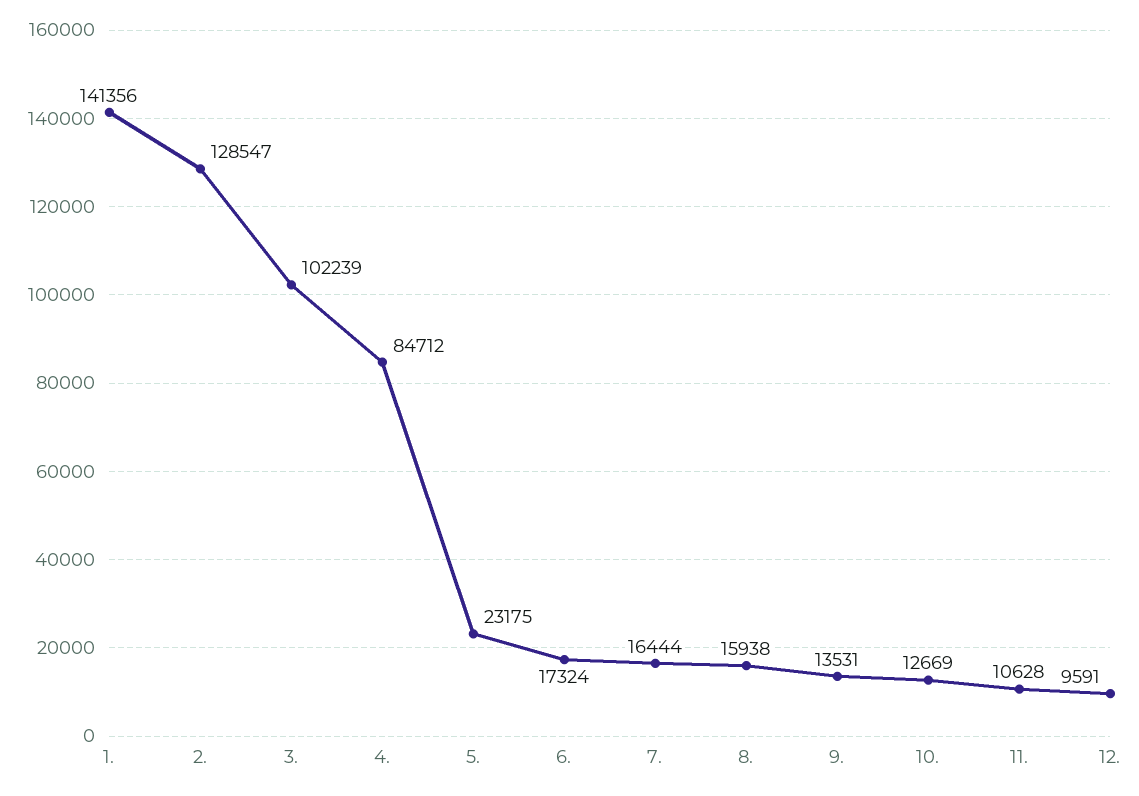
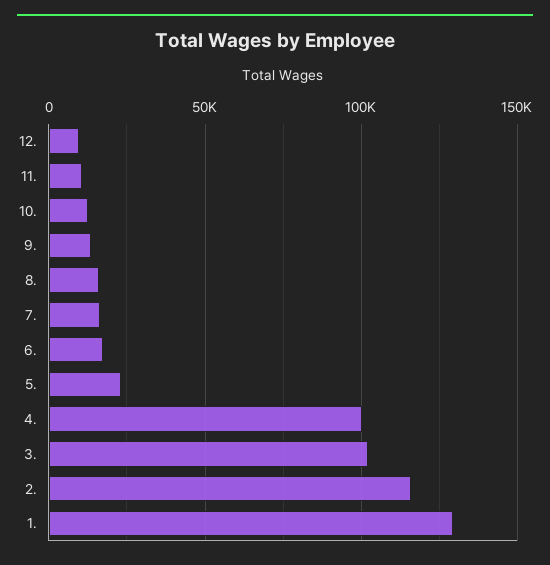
  {
-   "1.": 141356,
+   "1.": 130000,
-   "2.": 128547,
+   "2.": 115000,
    "3.": 102239,
-   "4.": 84712,
+   "4.": 100000,
    "5.": 23175,
    "6.": 17324,
    "7.": 16444,
    "8.": 15938,
    "9.": 13531,
    "10.": 12669,
    "11.": 10628,
    "12.": 9591
  }

